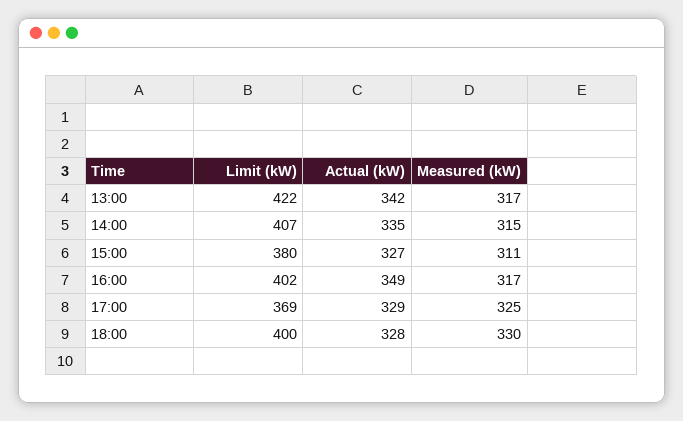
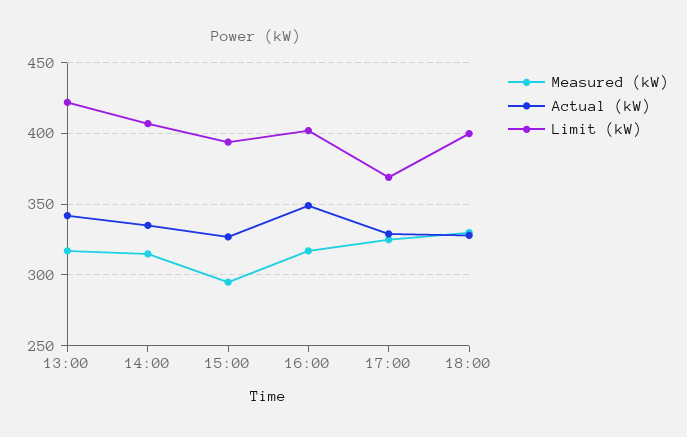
  {
    "Limit (kW)": {
      "13:00": 422,
      "14:00": 407,
-     "15:00": 380,
+     "15:00": 395,
      "16:00": 402,
      "17:00": 369,
      "18:00": 400
    },
    "Actual (kW)": {
      "13:00": 342,
      "14:00": 335,
      "15:00": 327,
      "16:00": 349,
      "17:00": 329,
      "18:00": 328
    },
    "Measured (kW)": {
      "13:00": 317,
      "14:00": 315,
-     "15:00": 311,
+     "15:00": 295,
      "16:00": 317,
      "17:00": 325,
      "18:00": 330
    }
  }

